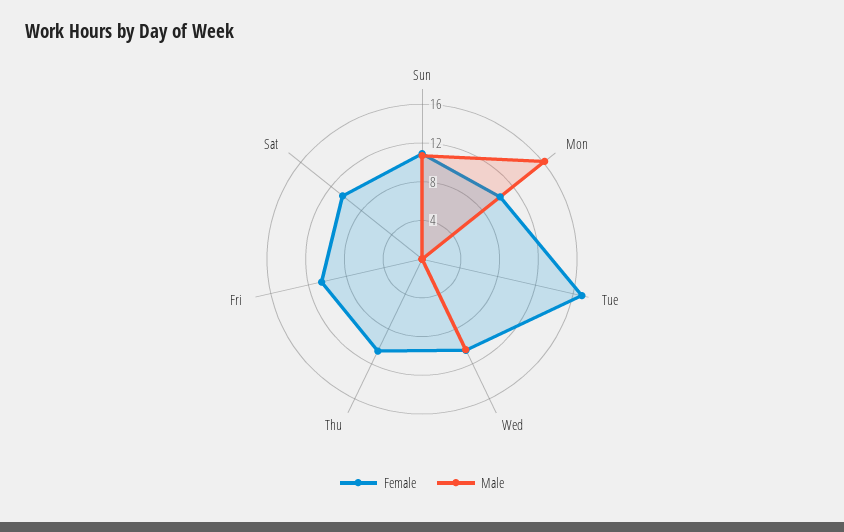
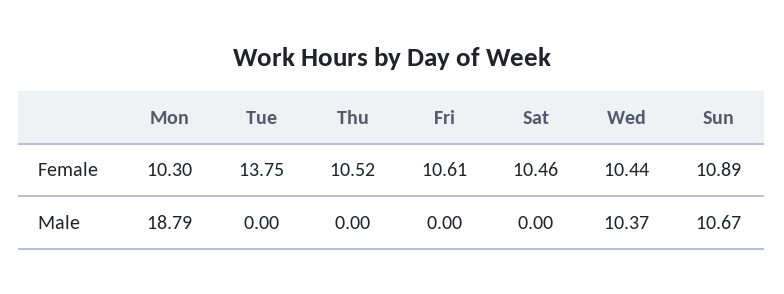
  {
    "Female": {
      "Sun": 10.89,
      "Mon": 10.3,
-     "Tue": 17,
+     "Tue": 13.75,
      "Wed": 10.44,
      "Thu": 10.52,
      "Fri": 10.61,
      "Sat": 10.46
    },
    "Male": {
      "Sun": 10.67,
-     "Mon": 16,
+     "Mon": 18.79,
      "Tue": 0,
      "Wed": 10.37,
      "Thu": 0,
      "Fri": 0,
      "Sat": 0
    }
  }

